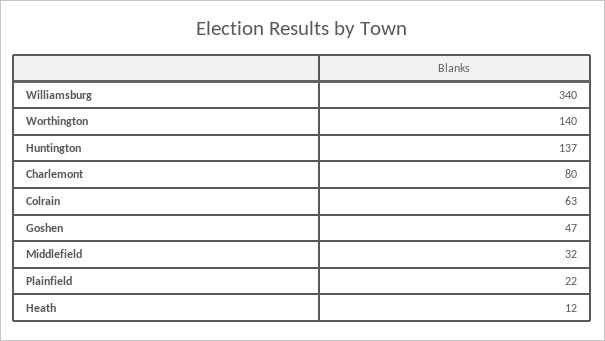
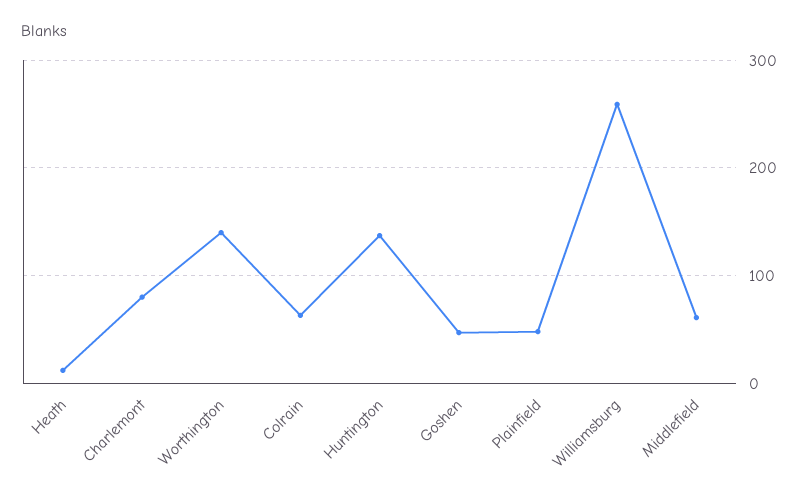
  {
-   "Williamsburg": 340,
+   "Williamsburg": 260,
    "Worthington": 140,
    "Huntington": 137,
    "Charlemont": 80,
    "Colrain": 63,
    "Goshen": 47,
-   "Middlefield": 32,
+   "Middlefield": 60,
-   "Plainfield": 22,
+   "Plainfield": 50,
    "Heath": 12
  }

